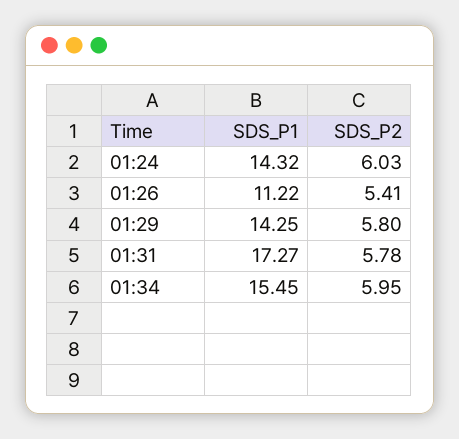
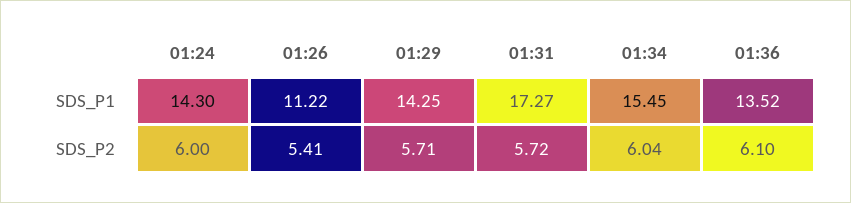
  {
    "SDS_P1": {
-     "01:24": 14.32,
+     "01:24": 14.3,
      "01:26": 11.22,
      "01:29": 14.25,
      "01:31": 17.27,
-     "01:34": 15.45
+     "01:34": 15.45,
+     "01:36": 13.52
    },
    "SDS_P2": {
-     "01:24": 6.03,
+     "01:24": 6,
      "01:26": 5.41,
-     "01:29": 5.8,
+     "01:29": 5.71,
-     "01:31": 5.78,
+     "01:31": 5.72,
-     "01:34": 5.95
+     "01:34": 6.04,
+     "01:36": 6.1
    }
  }

